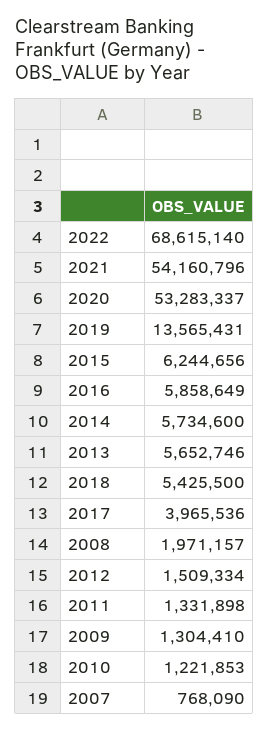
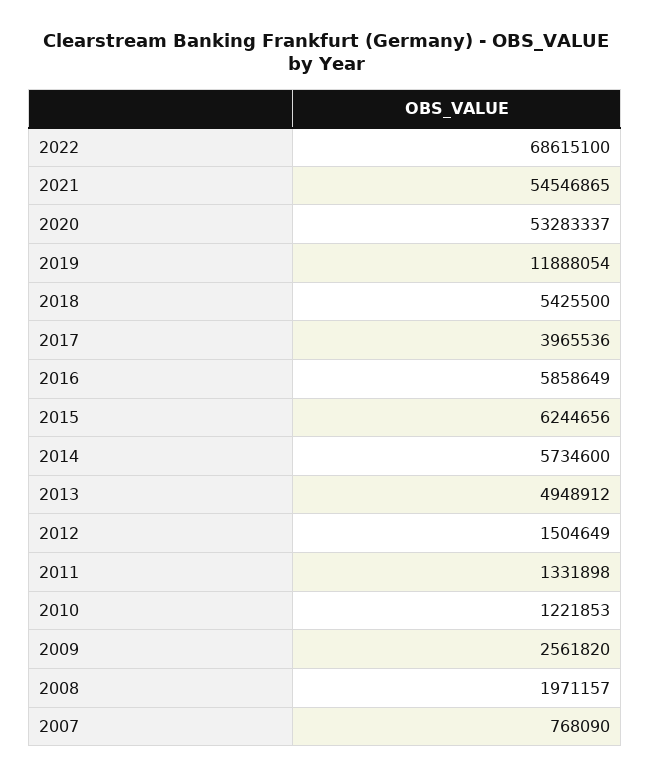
  {
-   "2022": 68615140,
+   "2022": 68615100,
-   "2021": 54160796,
+   "2021": 54546865,
    "2020": 53283337,
-   "2019": 13565431,
+   "2019": 11888054,
    "2015": 6244656,
    "2016": 5858649,
    "2014": 5734600,
-   "2013": 5652746,
+   "2013": 4948912,
    "2018": 5425500,
    "2017": 3965536,
    "2008": 1971157,
-   "2012": 1509334,
+   "2012": 1504649,
    "2011": 1331898,
-   "2009": 1304410,
+   "2009": 2561820,
    "2010": 1221853,
    "2007": 768090
  }

